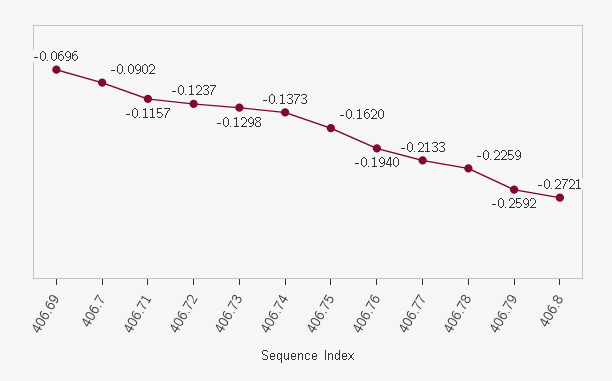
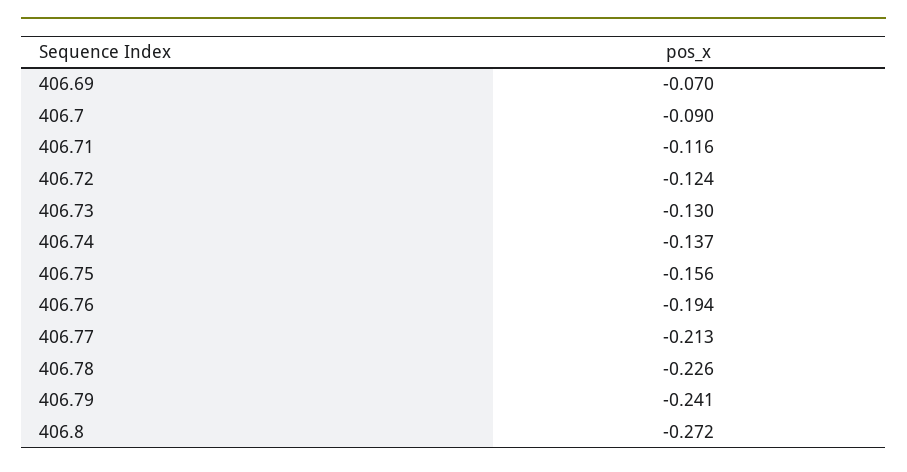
  {
    "406.69": -0.0696,
    "406.7": -0.0902,
    "406.71": -0.1157,
    "406.72": -0.1237,
    "406.73": -0.1298,
    "406.74": -0.1373,
-   "406.75": -0.162,
+   "406.75": -0.156,
    "406.76": -0.194,
    "406.77": -0.2133,
    "406.78": -0.2259,
-   "406.79": -0.2592,
+   "406.79": -0.241,
    "406.8": -0.2721
  }

